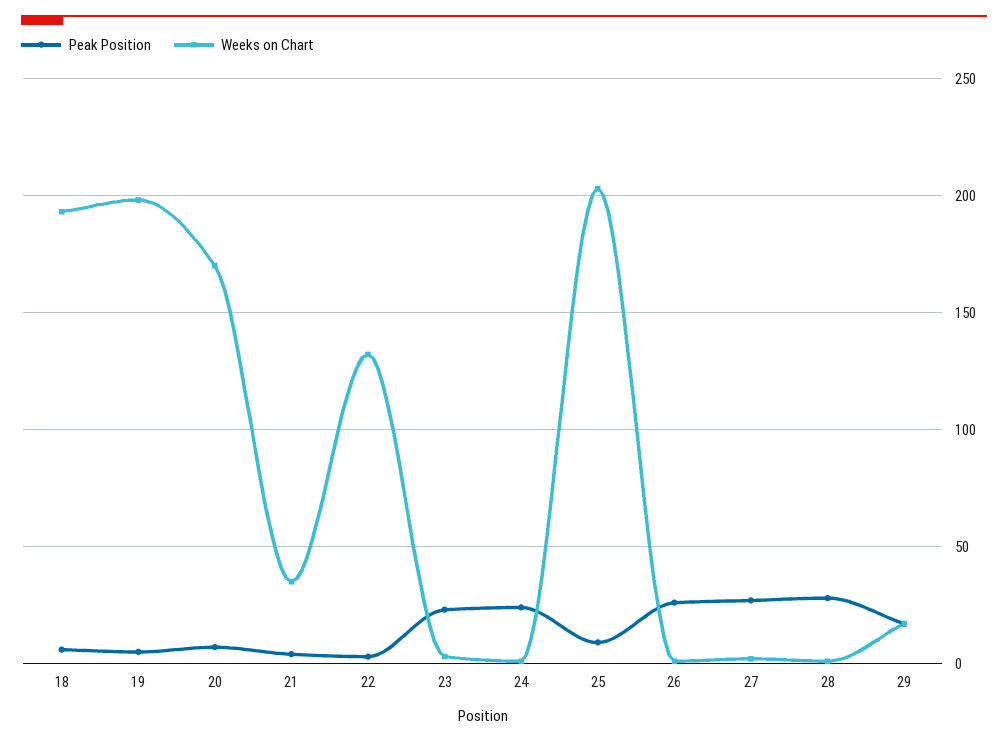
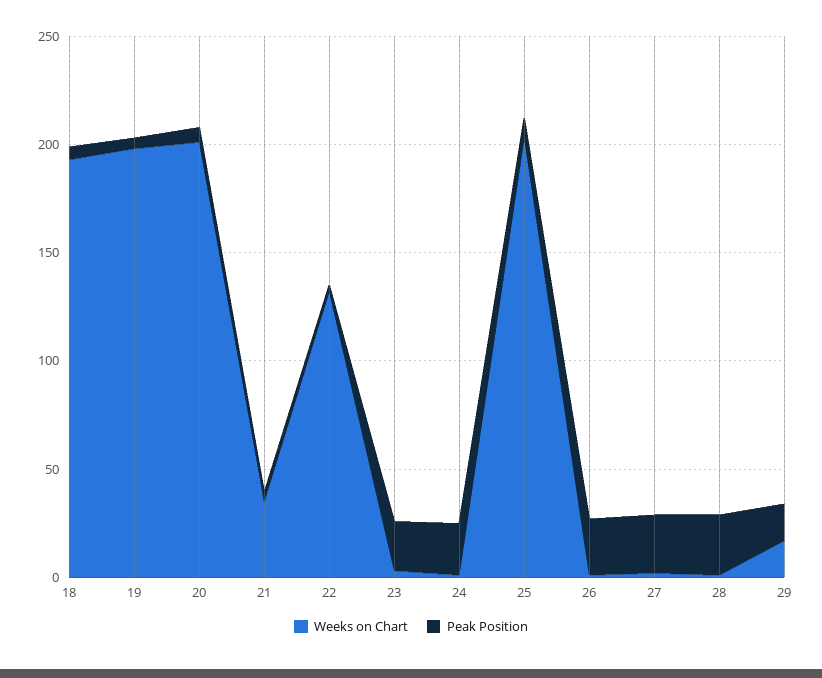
  {
    "Peak Position": {
      "18": 5,
      "19": 5,
      "20": 5,
      "21": 5,
      "22": 5,
      "23": 25,
      "24": 25,
      "25": 10,
      "26": 25,
      "27": 25,
      "28": 30,
      "29": 15
    },
    "Weeks on Chart": {
      "18": 195,
      "19": 200,
-     "20": 170,
+     "20": 200,
      "21": 35,
      "22": 130,
      "23": 5,
      "24": 0,
      "25": 205,
      "26": 0,
      "27": 0,
      "28": 0,
      "29": 15
    }
  }

